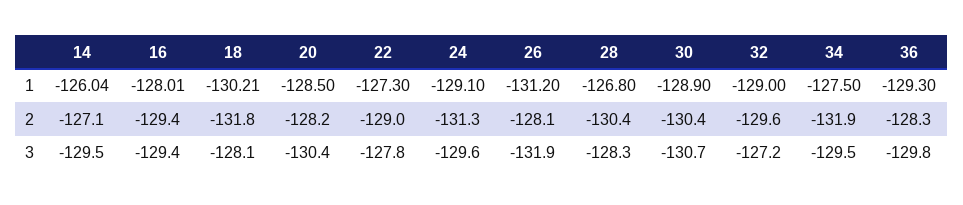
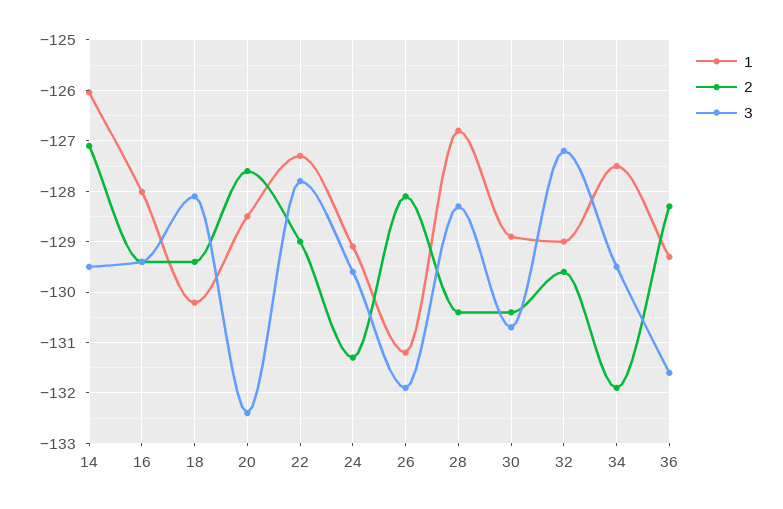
  {
    "1": {
      "14": -126.04,
      "16": -128.01,
      "18": -130.21,
      "20": -128.5,
      "22": -127.3,
      "24": -129.1,
      "26": -131.2,
      "28": -126.8,
      "30": -128.9,
      "32": -129,
      "34": -127.5,
      "36": -129.3
    },
    "2": {
      "14": -127.1,
      "16": -129.4,
-     "18": -131.8,
+     "18": -129.4,
-     "20": -128.2,
+     "20": -127.6,
      "22": -129,
      "24": -131.3,
      "26": -128.1,
      "28": -130.4,
      "30": -130.4,
      "32": -129.6,
      "34": -131.9,
      "36": -128.3
    },
    "3": {
      "14": -129.5,
      "16": -129.4,
      "18": -128.1,
-     "20": -130.4,
+     "20": -132.4,
      "22": -127.8,
      "24": -129.6,
      "26": -131.9,
      "28": -128.3,
      "30": -130.7,
      "32": -127.2,
      "34": -129.5,
-     "36": -129.8
+     "36": -131.6
    }
  }

